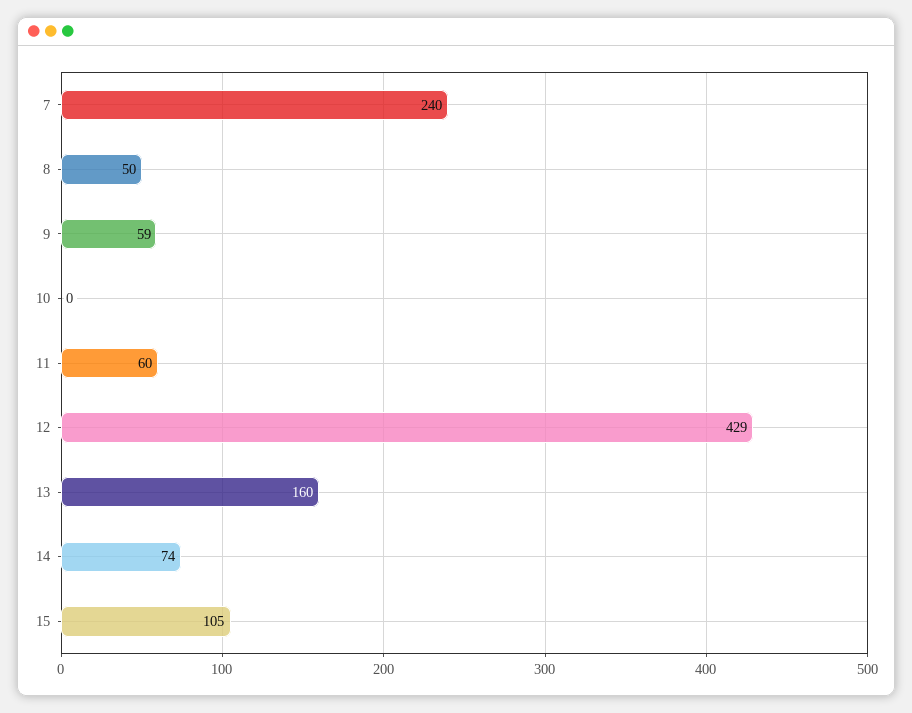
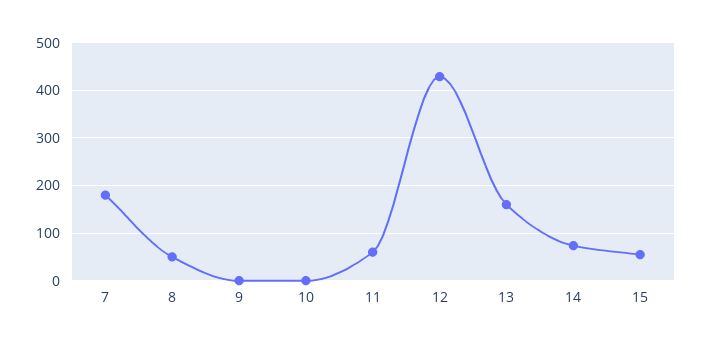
  {
-   "7": 240,
+   "7": 180,
    "8": 50,
-   "9": 59,
+   "9": 0,
    "10": 0,
    "11": 60,
    "12": 429,
    "13": 160,
    "14": 74,
-   "15": 105
+   "15": 60
  }

